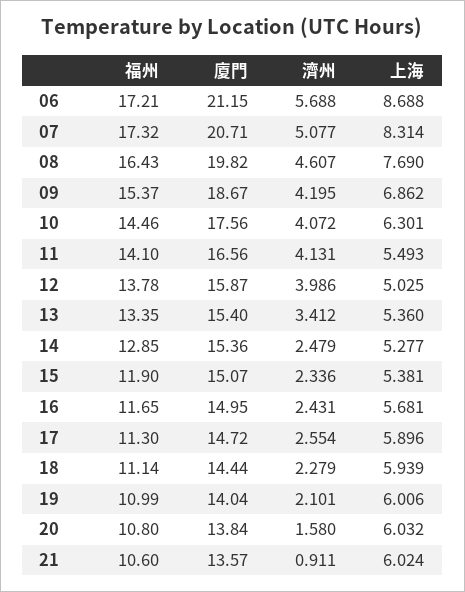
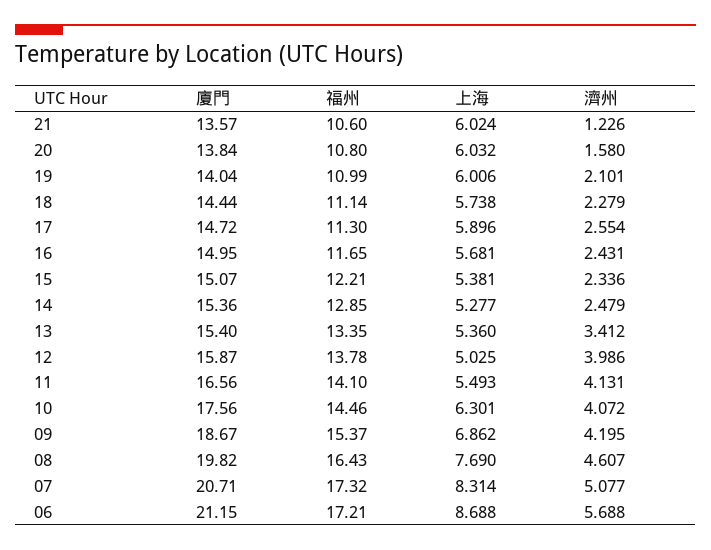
  {
    "福州": {
      "06": 17.21,
      "07": 17.32,
      "08": 16.43,
      "09": 15.37,
      "10": 14.46,
      "11": 14.1,
      "12": 13.78,
      "13": 13.35,
      "14": 12.85,
-     "15": 11.9,
+     "15": 12.21,
      "16": 11.65,
      "17": 11.3,
      "18": 11.14,
      "19": 10.99,
      "20": 10.8,
      "21": 10.6
    },
    "廈門": {
      "06": 21.15,
      "07": 20.71,
      "08": 19.82,
      "09": 18.67,
      "10": 17.56,
      "11": 16.56,
      "12": 15.87,
      "13": 15.4,
      "14": 15.36,
      "15": 15.07,
      "16": 14.95,
      "17": 14.72,
      "18": 14.44,
      "19": 14.04,
      "20": 13.84,
      "21": 13.57
    },
    "濟州": {
      "06": 5.688,
      "07": 5.077,
      "08": 4.607,
      "09": 4.195,
      "10": 4.072,
      "11": 4.131,
      "12": 3.986,
      "13": 3.412,
      "14": 2.479,
      "15": 2.336,
      "16": 2.431,
      "17": 2.554,
      "18": 2.279,
      "19": 2.101,
      "20": 1.58,
-     "21": 0.911
+     "21": 1.226
    },
    "上海": {
      "06": 8.688,
      "07": 8.314,
      "08": 7.69,
      "09": 6.862,
      "10": 6.301,
      "11": 5.493,
      "12": 5.025,
      "13": 5.36,
      "14": 5.277,
      "15": 5.381,
      "16": 5.681,
      "17": 5.896,
-     "18": 5.939,
+     "18": 5.738,
      "19": 6.006,
      "20": 6.032,
      "21": 6.024
    }
  }

